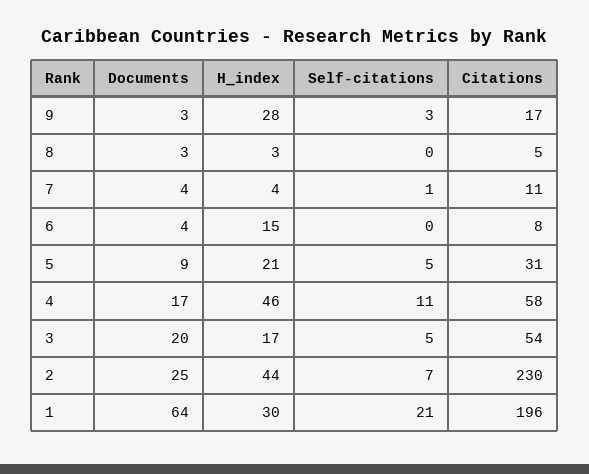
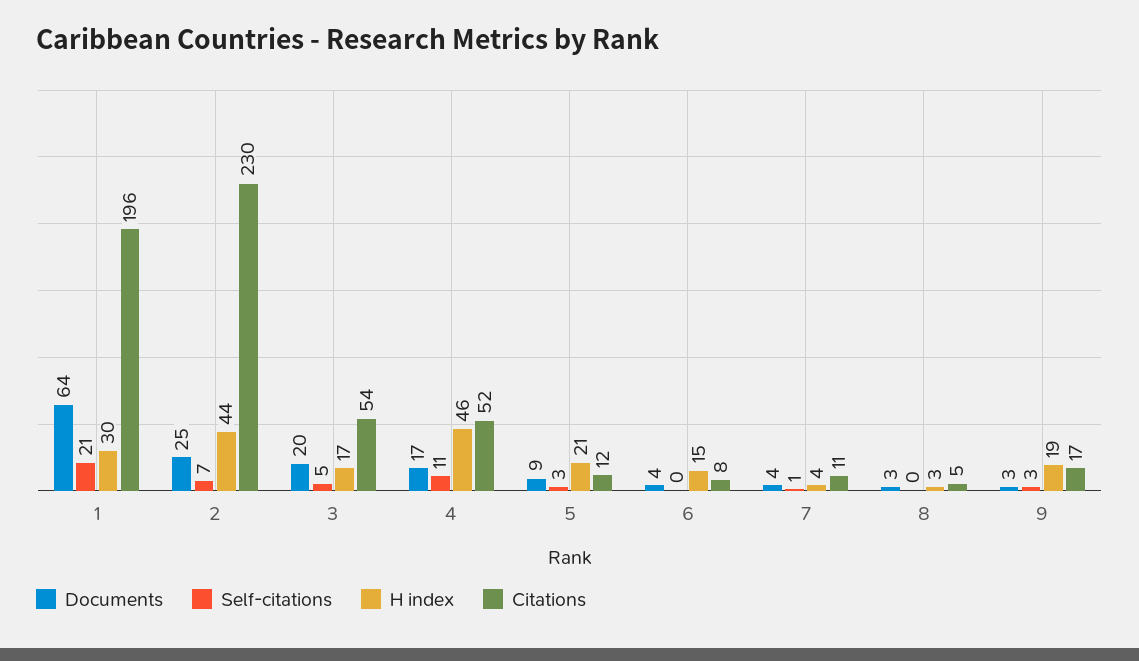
  {
    "Documents": {
      "9": 3,
      "8": 3,
      "7": 4,
      "6": 4,
      "5": 9,
      "4": 17,
      "3": 20,
      "2": 25,
      "1": 64
    },
    "H_index": {
-     "9": 28,
+     "9": 19,
      "8": 3,
      "7": 4,
      "6": 15,
      "5": 21,
      "4": 46,
      "3": 17,
      "2": 44,
      "1": 30
    },
    "Self-citations": {
      "9": 3,
      "8": 0,
      "7": 1,
      "6": 0,
-     "5": 5,
+     "5": 3,
      "4": 11,
      "3": 5,
      "2": 7,
      "1": 21
    },
    "Citations": {
      "9": 17,
      "8": 5,
      "7": 11,
      "6": 8,
-     "5": 31,
+     "5": 12,
-     "4": 58,
+     "4": 52,
      "3": 54,
      "2": 230,
      "1": 196
    }
  }

